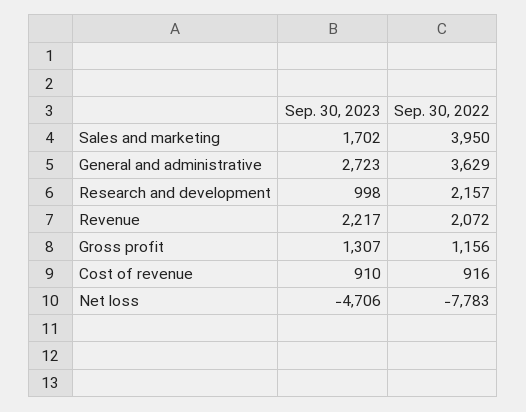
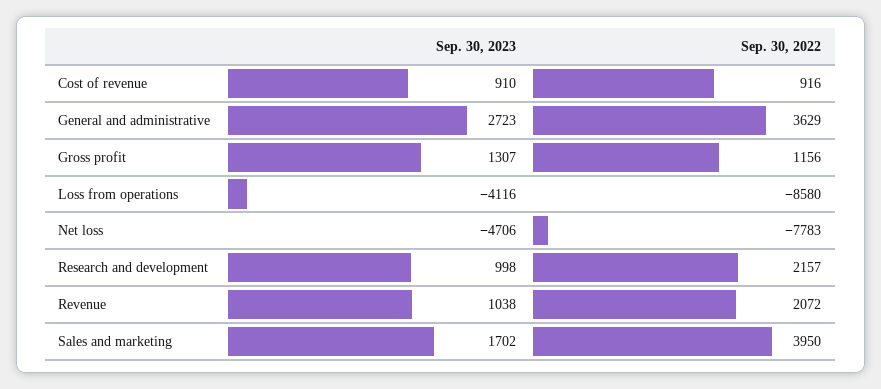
  {
    "Sep. 30, 2023": {
      "Sales and marketing": 1702,
      "General and administrative": 2723,
      "Research and development": 998,
-     "Revenue": 2217,
+     "Revenue": 1038,
      "Gross profit": 1307,
      "Cost of revenue": 910,
-     "Net loss": -4706
+     "Net loss": -4706,
+     "Loss from operations": -4116
    },
    "Sep. 30, 2022": {
      "Sales and marketing": 3950,
      "General and administrative": 3629,
      "Research and development": 2157,
      "Revenue": 2072,
      "Gross profit": 1156,
      "Cost of revenue": 916,
-     "Net loss": -7783
+     "Net loss": -7783,
+     "Loss from operations": -8580
    }
  }

